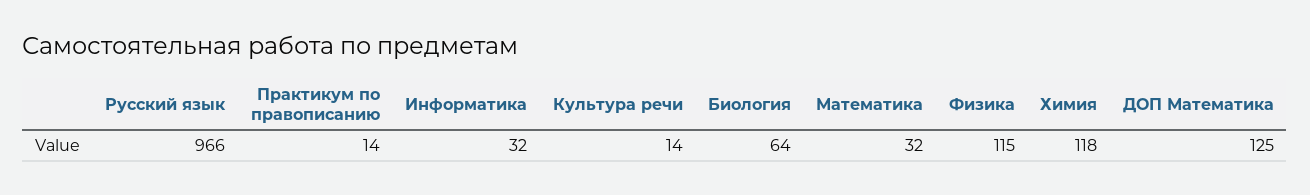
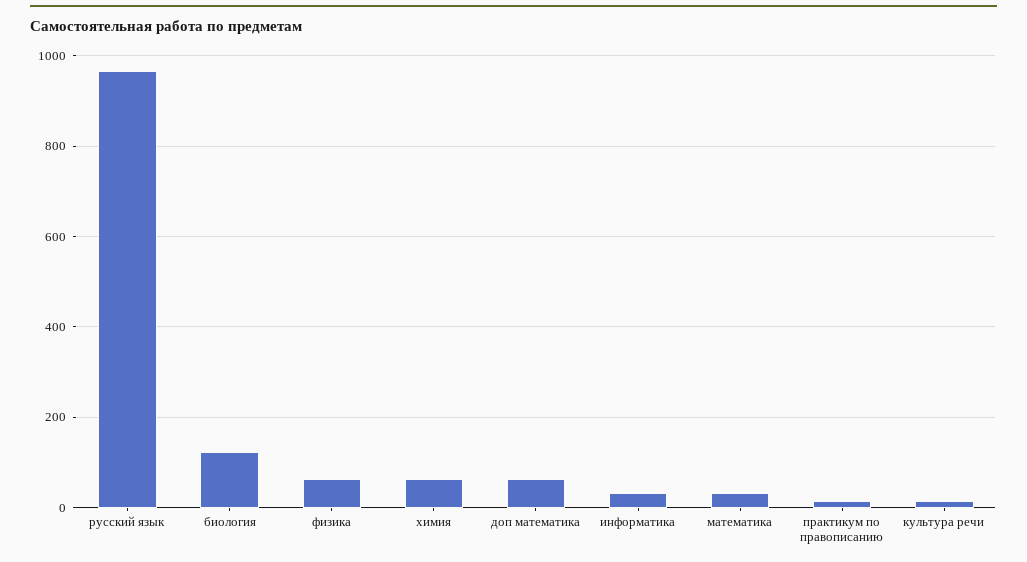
  {
    "Русский язык": 966,
    "Практикум по правописанию": 14,
    "Информатика": 32,
    "Культура речи": 14,
-   "Биология": 64,
+   "Биология": 120,
    "Математика": 32,
-   "Физика": 115,
+   "Физика": 60,
-   "Химия": 118,
+   "Химия": 60,
-   "ДОП Математика": 125
+   "ДОП Математика": 60
  }

